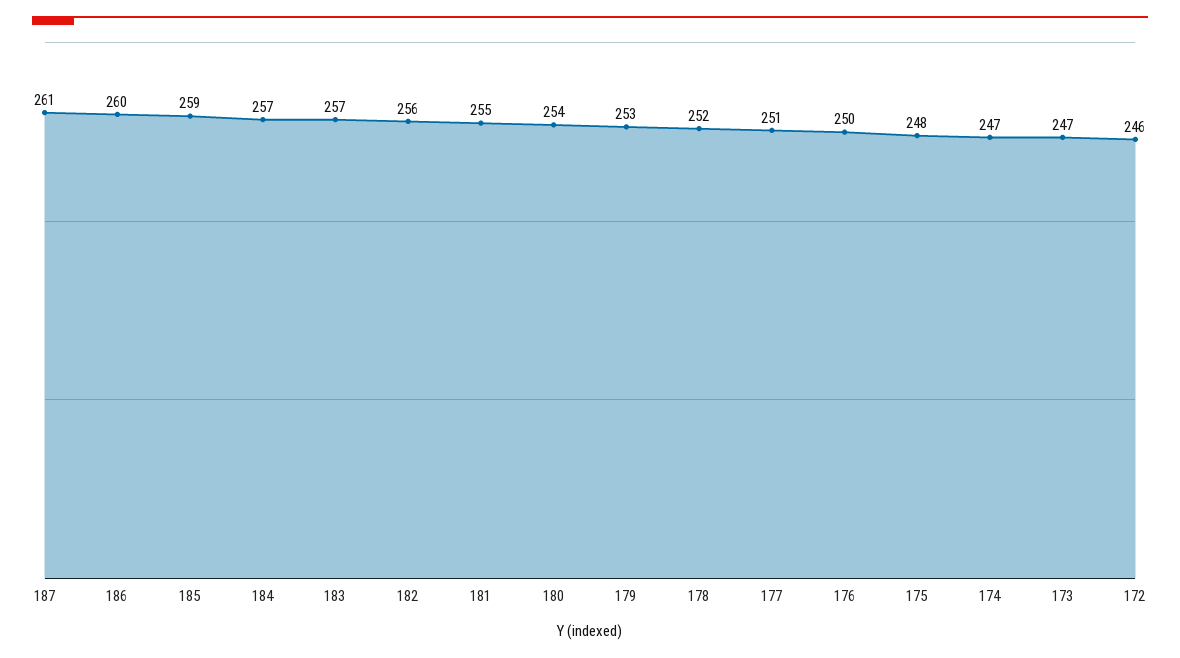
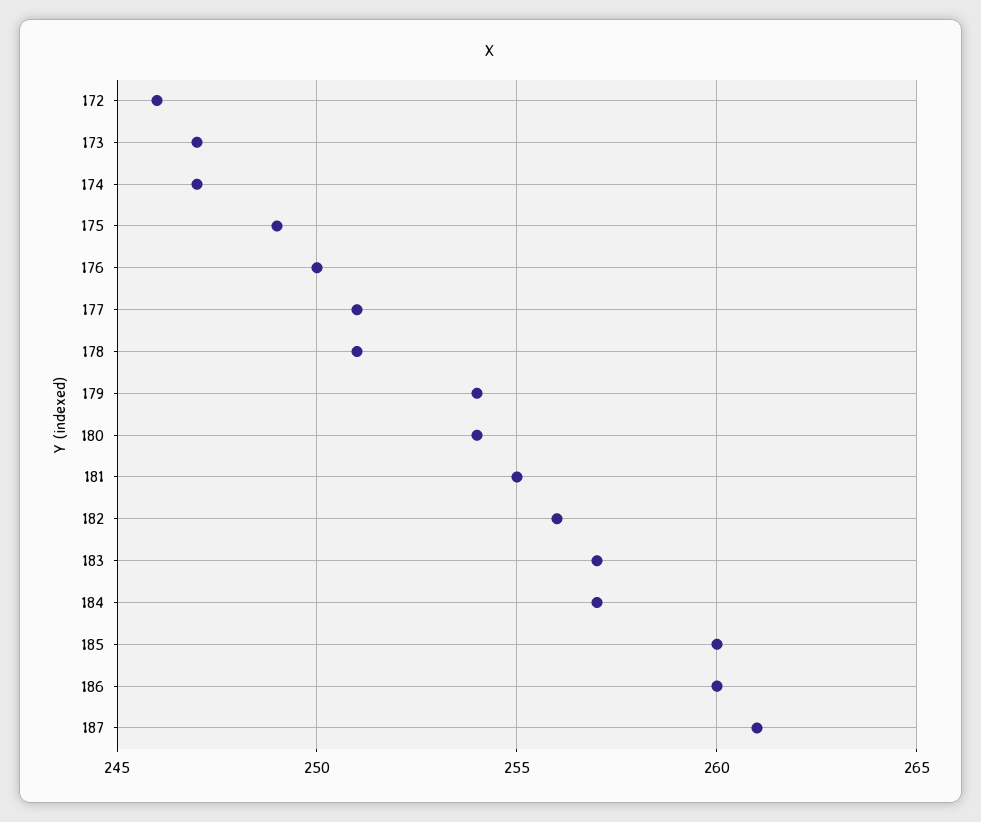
  {
    "187": 261,
    "186": 260,
-   "185": 259,
+   "185": 260,
    "184": 257,
    "183": 257,
    "182": 256,
    "181": 255,
    "180": 254,
-   "179": 253,
+   "179": 254,
-   "178": 252,
+   "178": 251,
    "177": 251,
    "176": 250,
-   "175": 248,
+   "175": 249,
    "174": 247,
    "173": 247,
    "172": 246
  }

